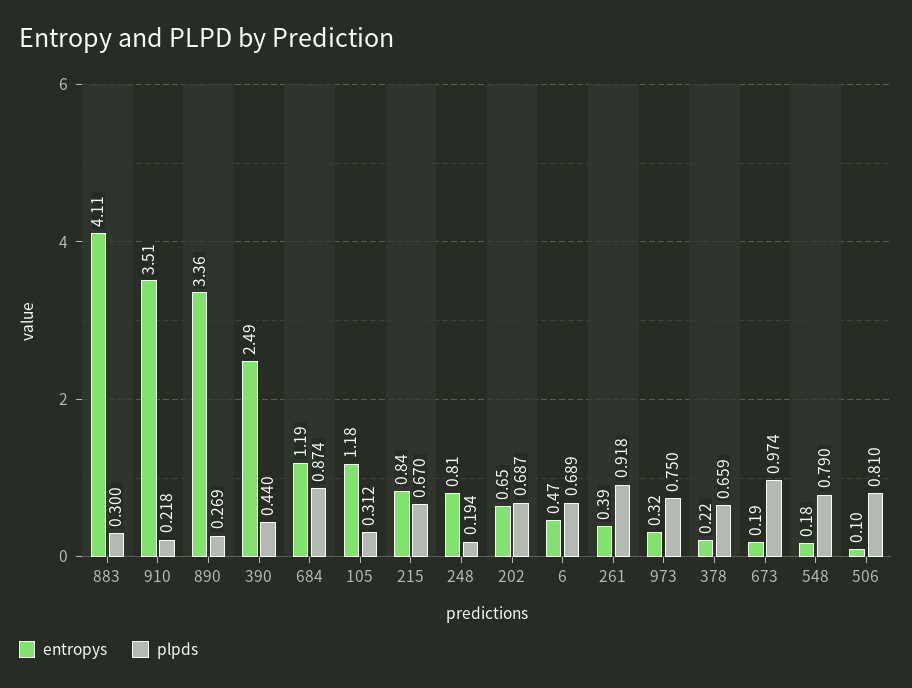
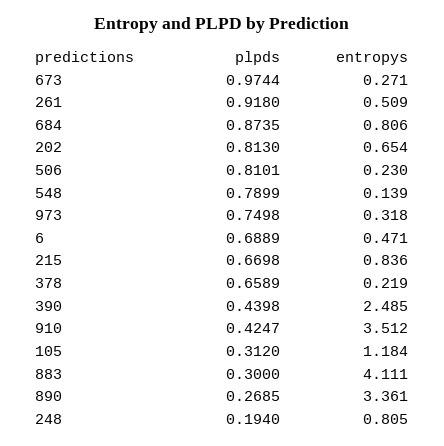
  {
    "entropys": {
      "883": 4.111,
      "910": 3.512,
      "890": 3.361,
      "390": 2.485,
-     "684": 1.19,
+     "684": 0.806,
      "105": 1.184,
      "215": 0.836,
      "248": 0.805,
      "202": 0.654,
      "6": 0.471,
-     "261": 0.39,
+     "261": 0.509,
      "973": 0.318,
      "378": 0.219,
-     "673": 0.19,
+     "673": 0.271,
-     "548": 0.18,
+     "548": 0.139,
-     "506": 0.1
+     "506": 0.23
    },
    "plpds": {
      "883": 0.3,
-     "910": 0.218,
+     "910": 0.4247,
      "890": 0.2685,
      "390": 0.4398,
      "684": 0.8735,
      "105": 0.312,
      "215": 0.6698,
      "248": 0.194,
-     "202": 0.687,
+     "202": 0.813,
      "6": 0.6889,
      "261": 0.918,
      "973": 0.7498,
      "378": 0.6589,
      "673": 0.9744,
      "548": 0.7899,
      "506": 0.8101
    }
  }

